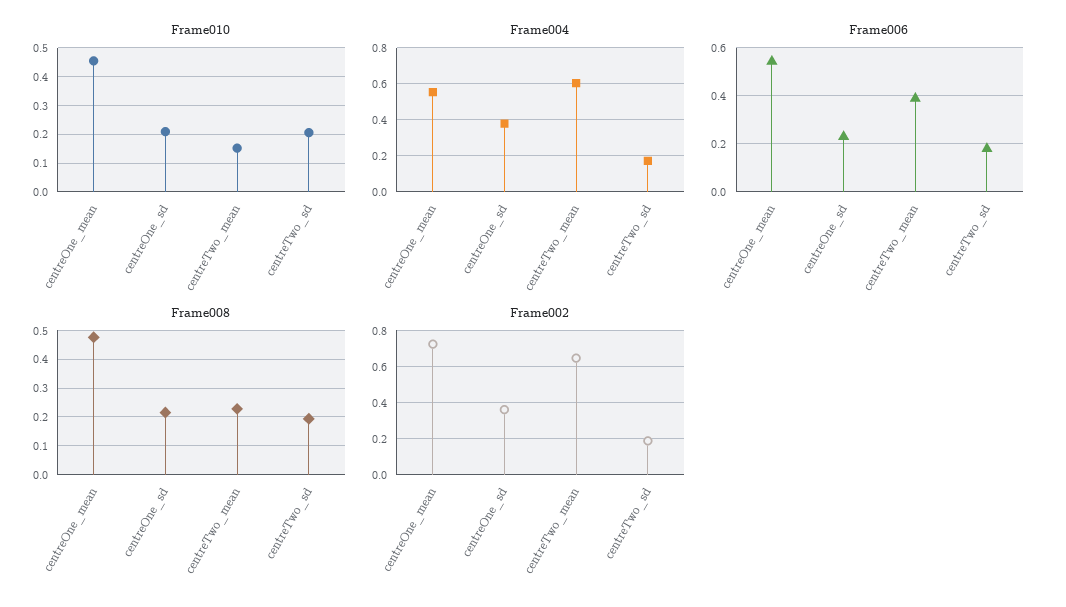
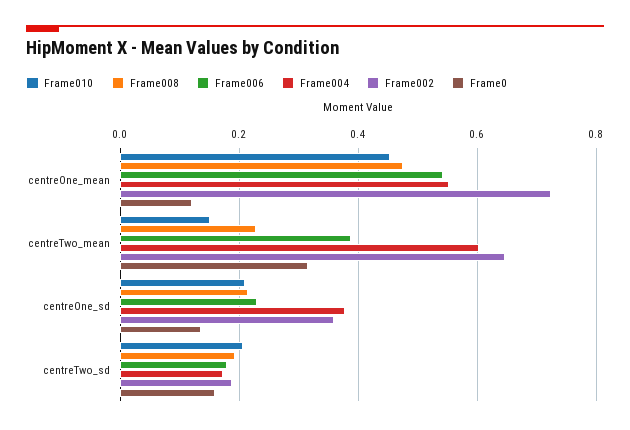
  {
    "Frame010": {
      "centreOne_mean": 0.46,
      "centreOne_sd": 0.2,
      "centreTwo_mean": 0.16,
      "centreTwo_sd": 0.2
    },
    "Frame004": {
      "centreOne_mean": 0.56,
      "centreOne_sd": 0.38,
      "centreTwo_mean": 0.6,
      "centreTwo_sd": 0.18
    },
    "Frame006": {
      "centreOne_mean": 0.54,
      "centreOne_sd": 0.22,
      "centreTwo_mean": 0.38,
      "centreTwo_sd": 0.18
    },
    "Frame008": {
      "centreOne_mean": 0.48,
      "centreOne_sd": 0.22,
      "centreTwo_mean": 0.22,
      "centreTwo_sd": 0.2
    },
    "Frame002": {
      "centreOne_mean": 0.72,
      "centreOne_sd": 0.36,
      "centreTwo_mean": 0.64,
      "centreTwo_sd": 0.18
-   }
+   },
+   "Frame0": {
+     "centreOne_mean": 0.12,
+     "centreTwo_mean": 0.32,
+     "centreOne_sd": 0.14,
+     "centreTwo_sd": 0.16
+   }
  }

